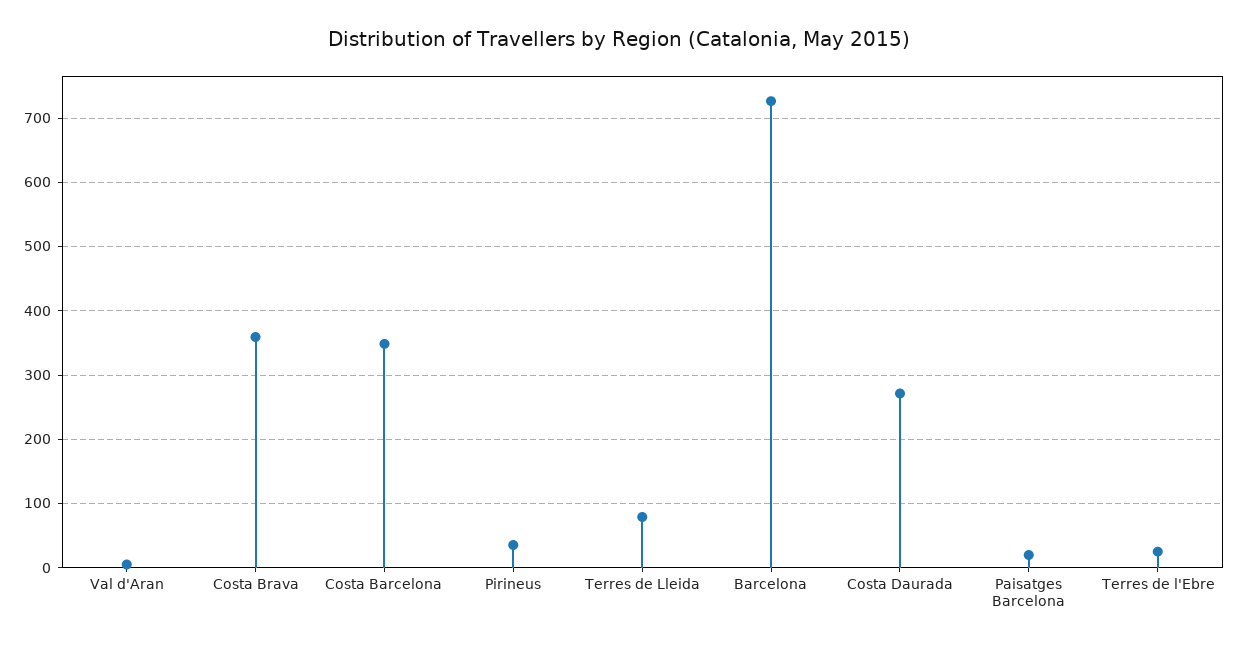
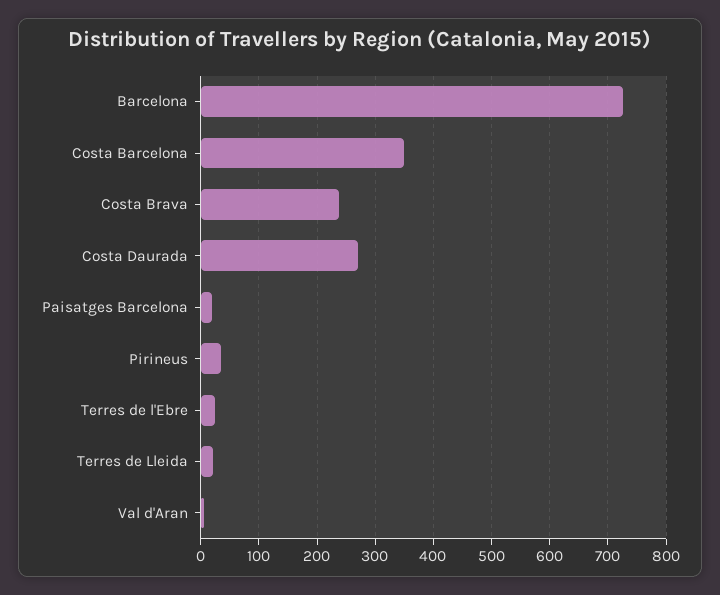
  {
    "Val d'Aran": 10,
-   "Costa Brava": 360,
+   "Costa Brava": 240,
    "Costa Barcelona": 350,
    "Pirineus": 40,
-   "Terres de Lleida": 80,
+   "Terres de Lleida": 20,
    "Barcelona": 730,
    "Costa Daurada": 270,
    "Paisatges Barcelona": 20,
    "Terres de l'Ebre": 30
  }

